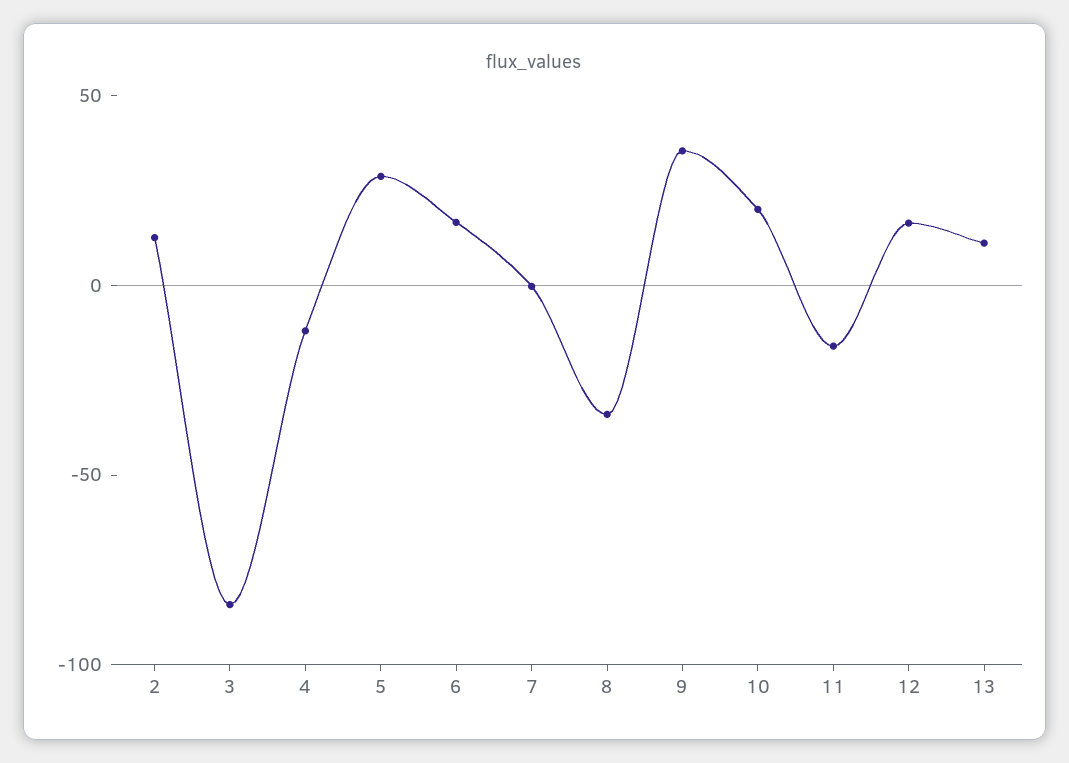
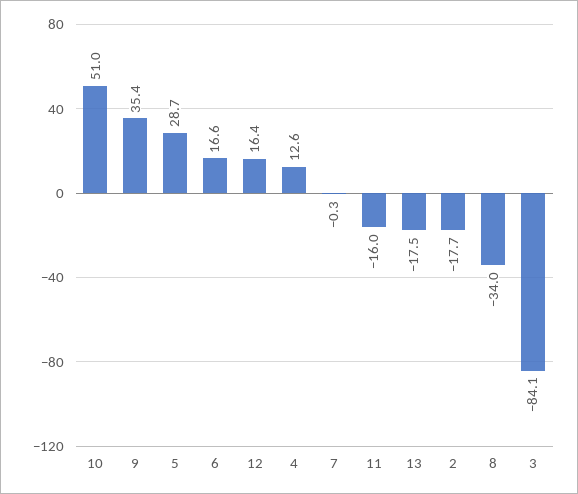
  {
-   "2": 10,
+   "2": -17.7,
    "3": -84.1,
-   "4": -10,
+   "4": 12.6,
    "5": 28.7,
    "6": 16.6,
    "7": -0.3,
    "8": -34,
    "9": 35.4,
-   "10": 20,
+   "10": 51,
    "11": -16,
    "12": 16.4,
-   "13": 10
+   "13": -17.5
  }

